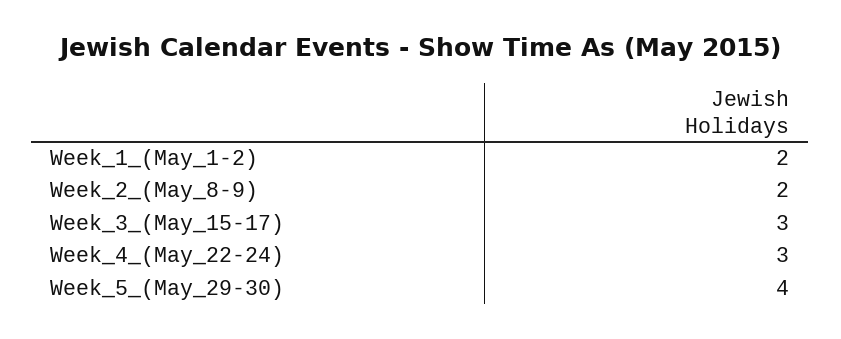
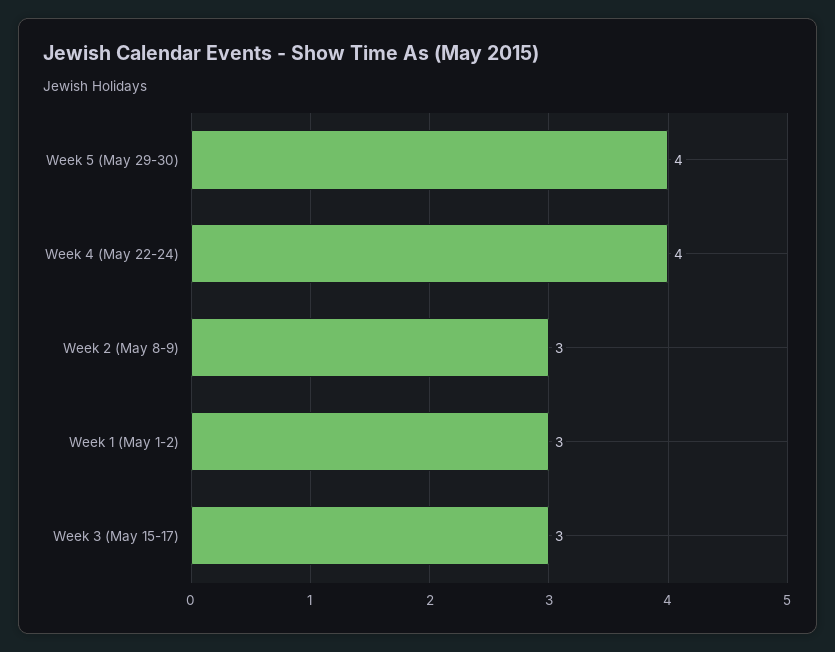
  {
-   "Week_1_(May_1-2)": 2,
+   "Week_1_(May_1-2)": 3,
-   "Week_2_(May_8-9)": 2,
+   "Week_2_(May_8-9)": 3,
    "Week_3_(May_15-17)": 3,
-   "Week_4_(May_22-24)": 3,
+   "Week_4_(May_22-24)": 4,
    "Week_5_(May_29-30)": 4
  }

